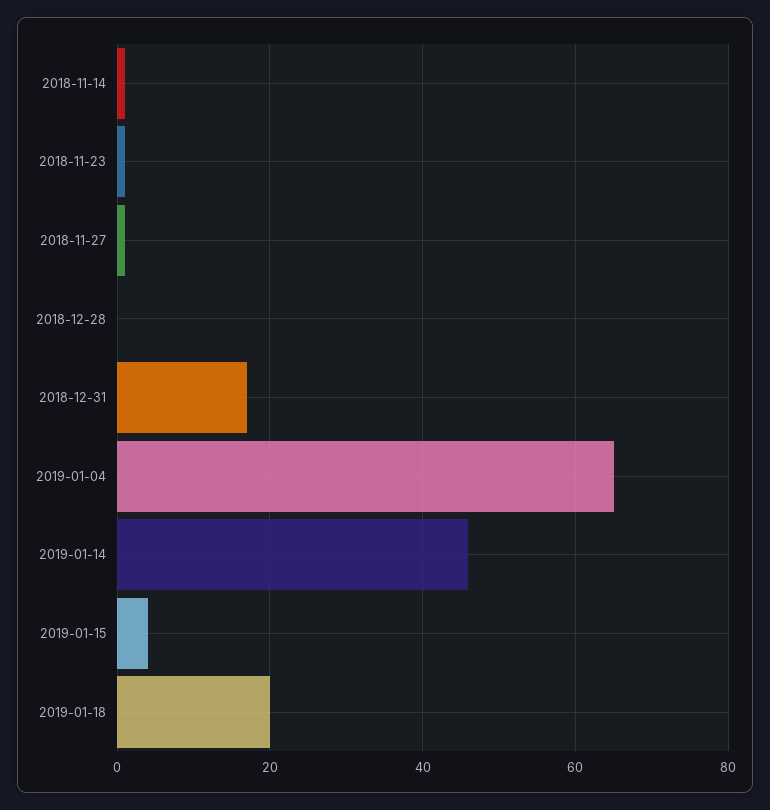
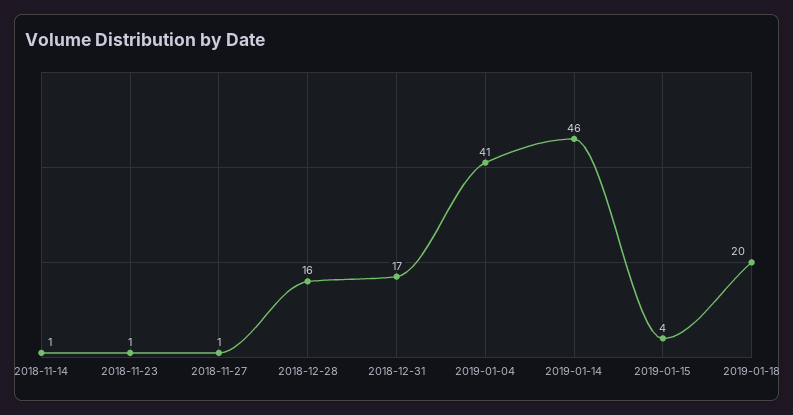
  {
    "2018-11-14": 1,
    "2018-11-23": 1,
    "2018-11-27": 1,
-   "2018-12-28": 0,
+   "2018-12-28": 16,
    "2018-12-31": 17,
-   "2019-01-04": 65,
+   "2019-01-04": 41,
    "2019-01-14": 46,
    "2019-01-15": 4,
    "2019-01-18": 20
  }

